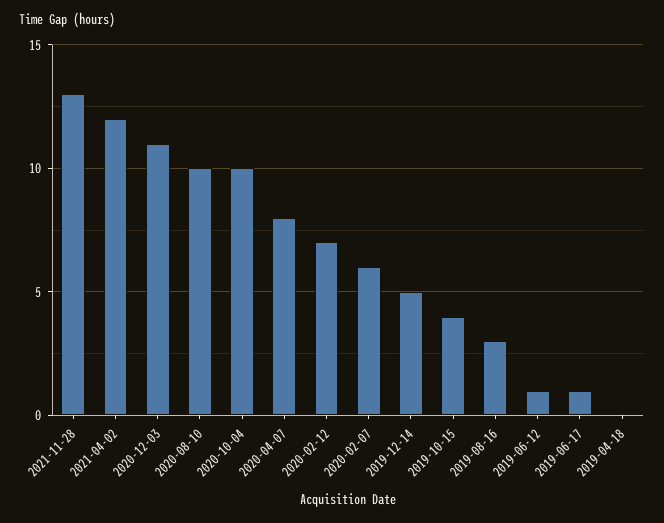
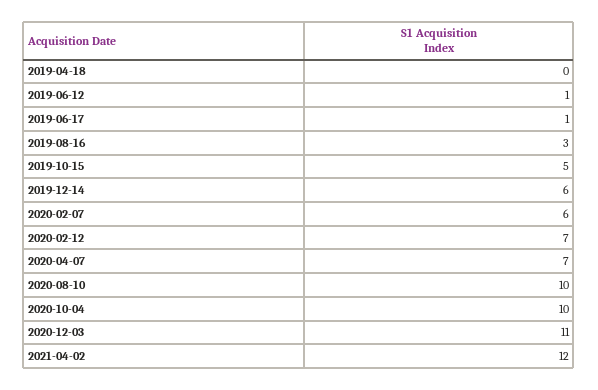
  {
-   "2021-11-28": 13,
    "2021-04-02": 12,
    "2020-12-03": 11,
    "2020-08-10": 10,
    "2020-10-04": 10,
-   "2020-04-07": 8,
+   "2020-04-07": 7,
    "2020-02-12": 7,
    "2020-02-07": 6,
-   "2019-12-14": 5,
+   "2019-12-14": 6,
-   "2019-10-15": 4,
+   "2019-10-15": 5,
    "2019-08-16": 3,
    "2019-06-12": 1,
    "2019-06-17": 1,
    "2019-04-18": 0
  }

